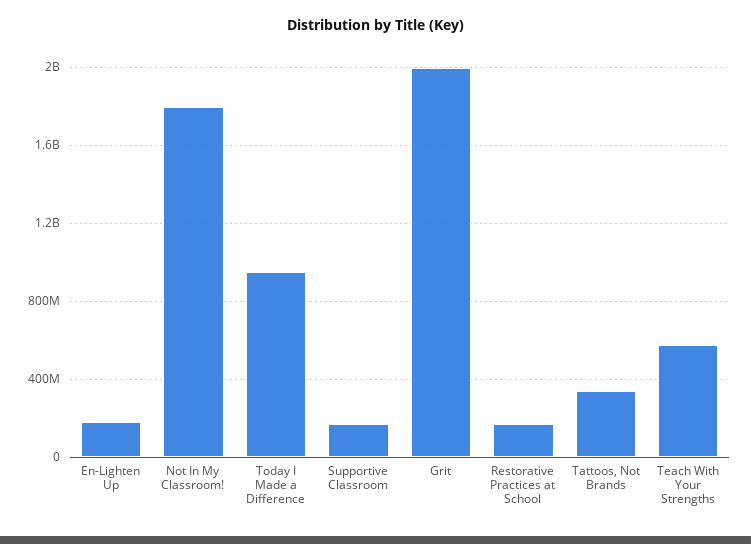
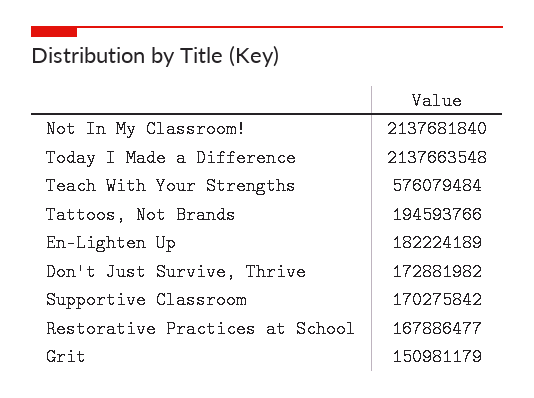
  {
    "En-Lighten Up": 182224189,
-   "Not In My Classroom!": 1800000000,
+   "Not In My Classroom!": 2137681840,
-   "Today I Made a Difference": 950000000,
+   "Today I Made a Difference": 2137663548,
    "Supportive Classroom": 170275842,
-   "Grit": 2000000000,
+   "Grit": 150981179,
    "Restorative Practices at School": 167886477,
-   "Tattoos, Not Brands": 350000000,
+   "Tattoos, Not Brands": 194593766,
-   "Teach With Your Strengths": 576079484
+   "Teach With Your Strengths": 576079484,
+   "Don't Just Survive, Thrive": 172881982
  }

